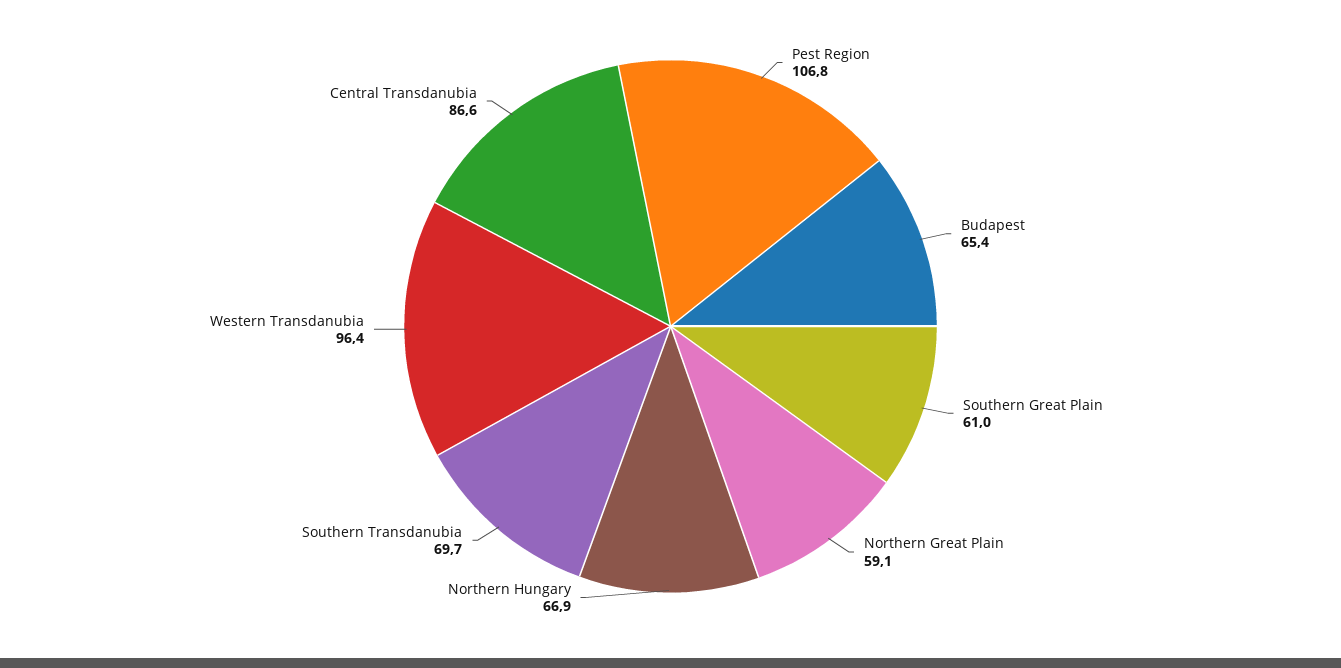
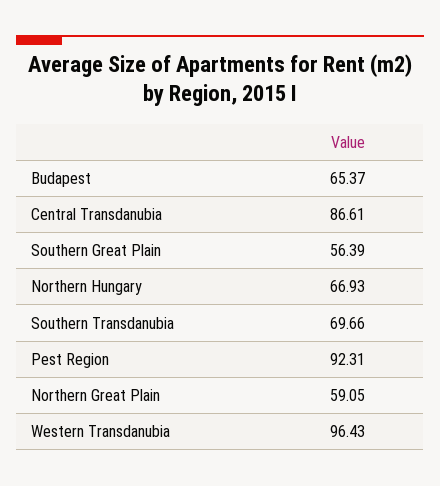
  {
-   "Pest Region": 106.8,
+   "Pest Region": 92.31,
    "Budapest": 65.37,
-   "Southern Great Plain": 61,
+   "Southern Great Plain": 56.39,
    "Northern Great Plain": 59.05,
    "Northern Hungary": 66.93,
    "Southern Transdanubia": 69.66,
    "Western Transdanubia": 96.43,
    "Central Transdanubia": 86.61
  }

